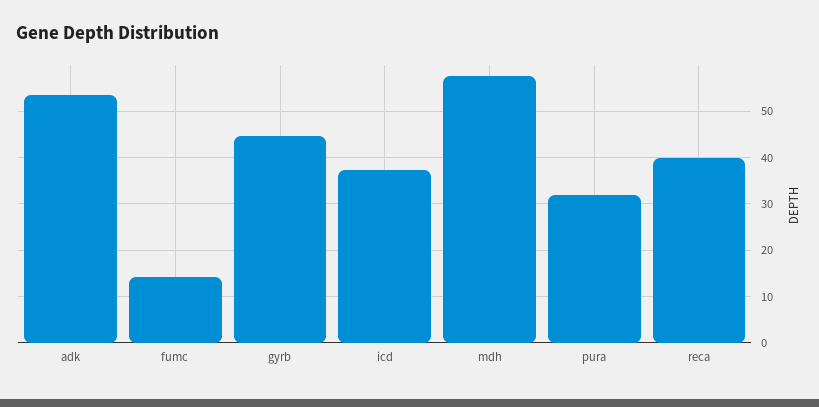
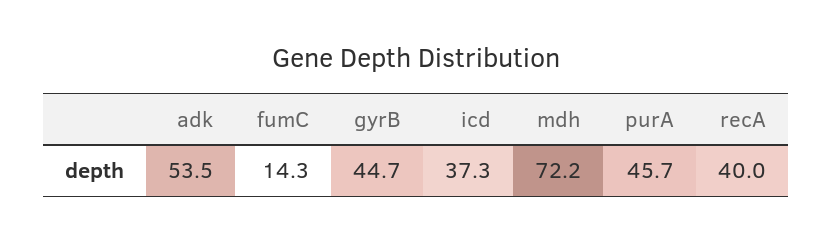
  {
    "adk": 53.5,
    "fumc": 14.3,
    "gyrb": 44.7,
    "icd": 37.3,
-   "mdh": 58,
+   "mdh": 72.2,
-   "pura": 32,
+   "pura": 45.7,
    "reca": 40
  }

